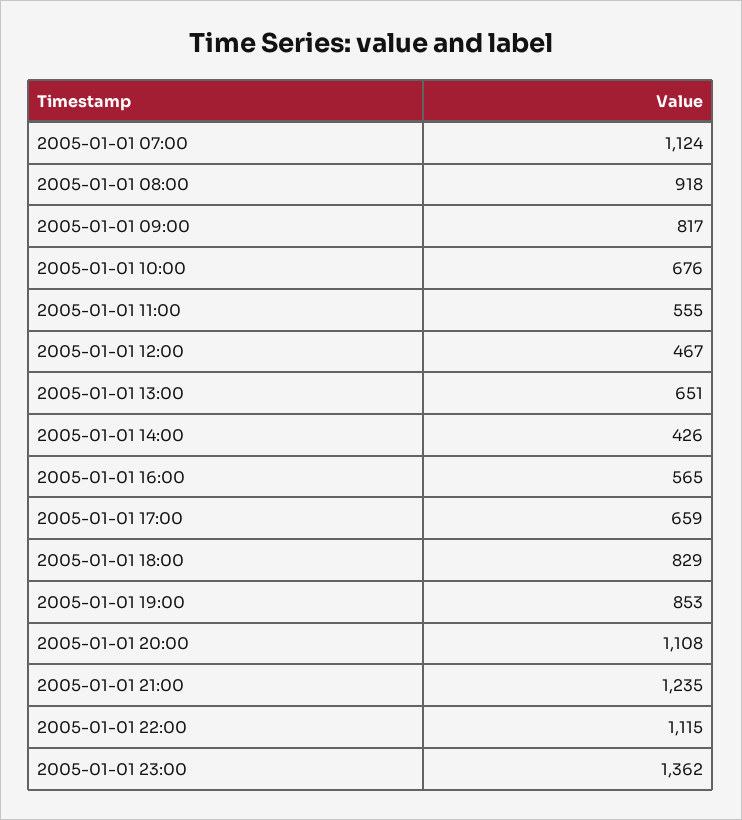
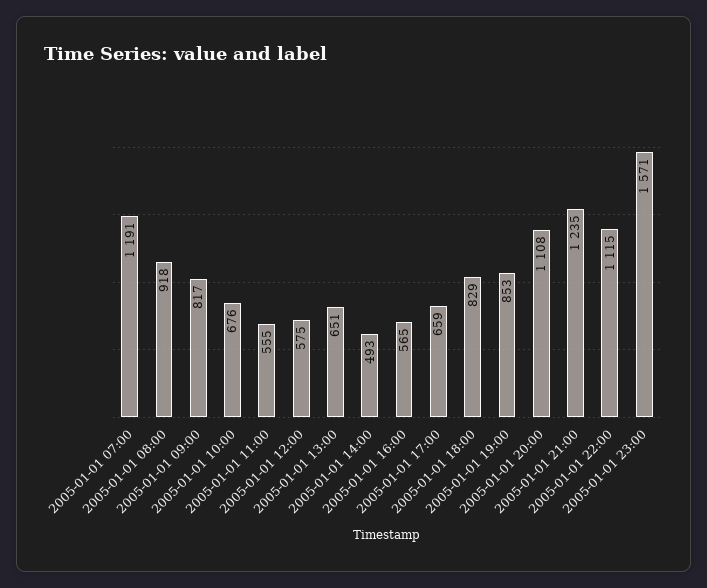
  {
-   "2005-01-01 07:00": 1124,
+   "2005-01-01 07:00": 1191,
    "2005-01-01 08:00": 918,
    "2005-01-01 09:00": 817,
    "2005-01-01 10:00": 676,
    "2005-01-01 11:00": 555,
-   "2005-01-01 12:00": 467,
+   "2005-01-01 12:00": 575,
    "2005-01-01 13:00": 651,
-   "2005-01-01 14:00": 426,
+   "2005-01-01 14:00": 493,
    "2005-01-01 16:00": 565,
    "2005-01-01 17:00": 659,
    "2005-01-01 18:00": 829,
    "2005-01-01 19:00": 853,
    "2005-01-01 20:00": 1108,
    "2005-01-01 21:00": 1235,
    "2005-01-01 22:00": 1115,
-   "2005-01-01 23:00": 1362
+   "2005-01-01 23:00": 1571
  }

